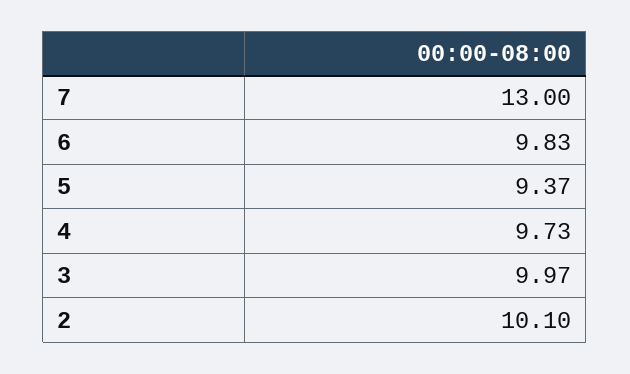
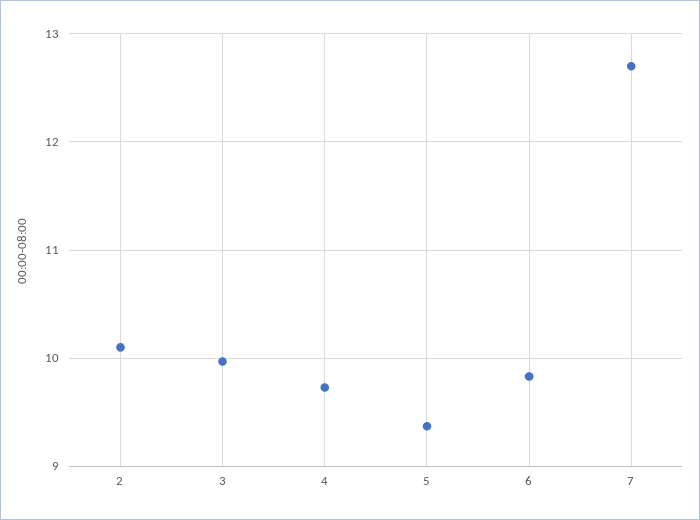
  {
-   "7": 13,
+   "7": 12.7,
    "6": 9.83,
    "5": 9.37,
    "4": 9.73,
    "3": 9.97,
    "2": 10.1
  }

